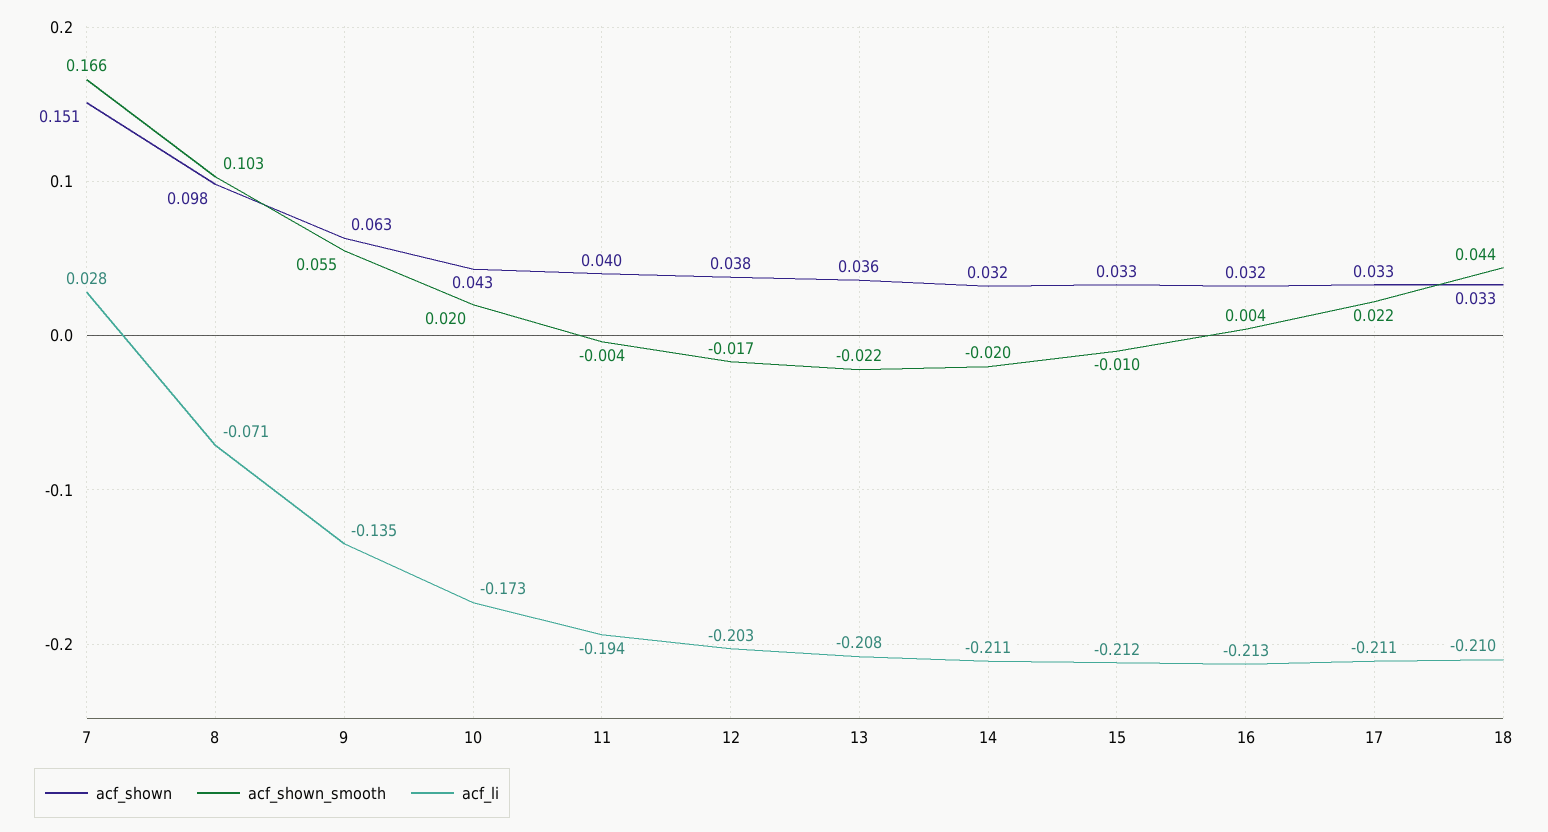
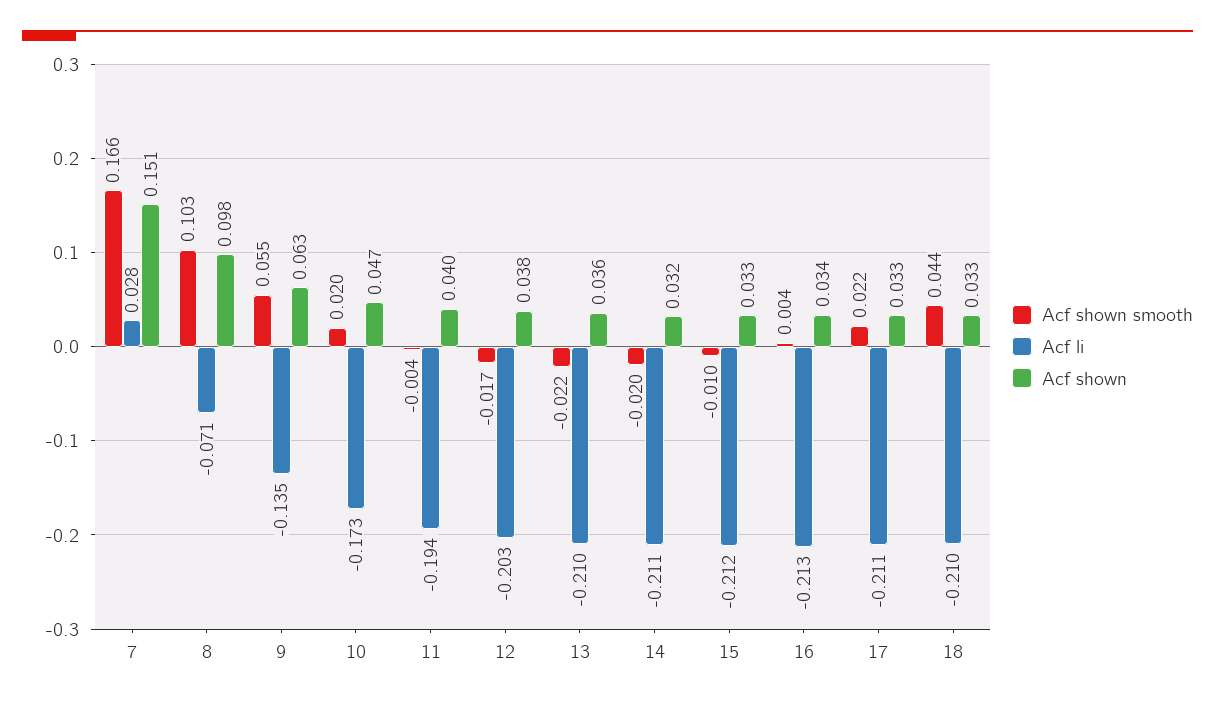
  {
    "acf_shown": {
      "7": 0.151,
      "8": 0.098,
      "9": 0.063,
-     "10": 0.043,
+     "10": 0.047,
      "11": 0.04,
      "12": 0.038,
      "13": 0.036,
      "14": 0.032,
      "15": 0.033,
-     "16": 0.032,
+     "16": 0.034,
      "17": 0.033,
      "18": 0.033
    },
    "acf_shown_smooth": {
      "7": 0.166,
      "8": 0.103,
      "9": 0.055,
      "10": 0.02,
      "11": -0.004,
      "12": -0.017,
      "13": -0.022,
      "14": -0.02,
      "15": -0.01,
      "16": 0.004,
      "17": 0.022,
      "18": 0.044
    },
    "acf_li": {
      "7": 0.028,
      "8": -0.071,
      "9": -0.135,
      "10": -0.173,
      "11": -0.194,
      "12": -0.203,
-     "13": -0.208,
+     "13": -0.21,
      "14": -0.211,
      "15": -0.212,
      "16": -0.213,
      "17": -0.211,
      "18": -0.21
    }
  }

